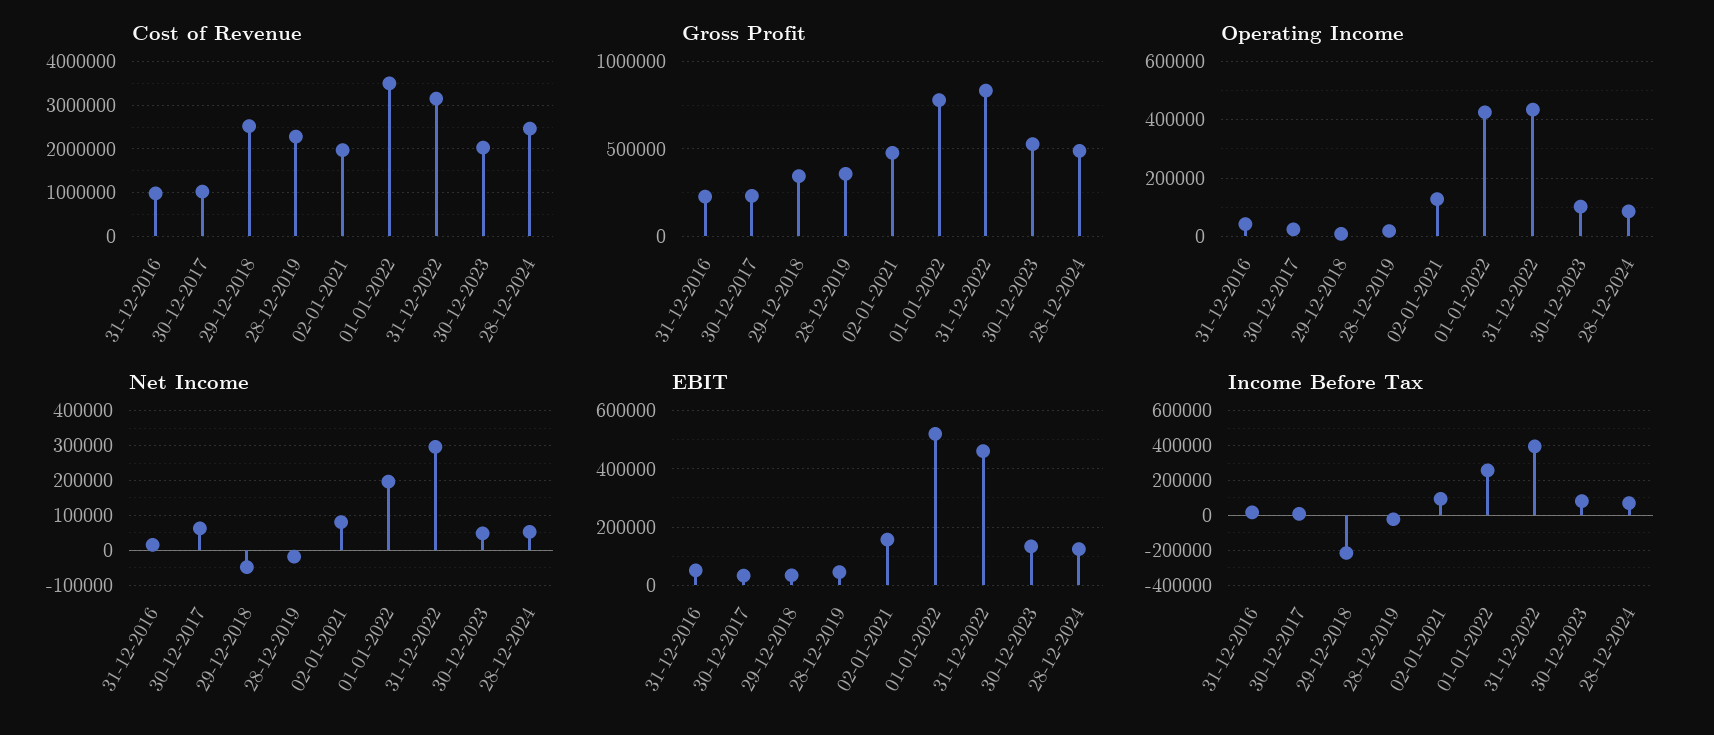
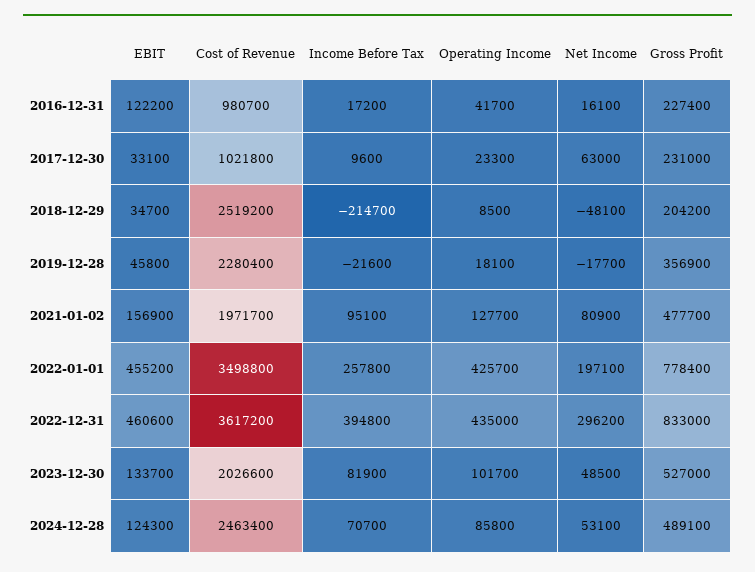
  {
    "Cost of Revenue": {
      "31-12-2016": 980700,
      "30-12-2017": 1021800,
      "29-12-2018": 2519200,
      "28-12-2019": 2280400,
      "02-01-2021": 1971700,
      "01-01-2022": 3498800,
-     "31-12-2022": 3200000,
+     "31-12-2022": 3617200,
      "30-12-2023": 2026600,
      "28-12-2024": 2463400
    },
    "Gross Profit": {
      "31-12-2016": 227400,
      "30-12-2017": 231000,
-     "29-12-2018": 350000,
+     "29-12-2018": 204200,
      "28-12-2019": 356900,
      "02-01-2021": 477700,
      "01-01-2022": 778400,
      "31-12-2022": 833000,
      "30-12-2023": 527000,
      "28-12-2024": 489100
    },
    "Operating Income": {
      "31-12-2016": 41700,
      "30-12-2017": 23300,
      "29-12-2018": 8500,
      "28-12-2019": 18100,
      "02-01-2021": 127700,
      "01-01-2022": 425700,
      "31-12-2022": 435000,
      "30-12-2023": 101700,
      "28-12-2024": 85800
    },
    "Net Income": {
      "31-12-2016": 16100,
      "30-12-2017": 63000,
      "29-12-2018": -48100,
      "28-12-2019": -17700,
      "02-01-2021": 80900,
      "01-01-2022": 197100,
      "31-12-2022": 296200,
      "30-12-2023": 48500,
      "28-12-2024": 53100
    },
    "EBIT": {
-     "31-12-2016": 50000,
+     "31-12-2016": 122200,
      "30-12-2017": 33100,
      "29-12-2018": 34700,
      "28-12-2019": 45800,
      "02-01-2021": 156900,
-     "01-01-2022": 525000,
+     "01-01-2022": 455200,
      "31-12-2022": 460600,
      "30-12-2023": 133700,
      "28-12-2024": 124300
    },
    "Income Before Tax": {
      "31-12-2016": 17200,
      "30-12-2017": 9600,
      "29-12-2018": -214700,
      "28-12-2019": -21600,
      "02-01-2021": 95100,
      "01-01-2022": 257800,
      "31-12-2022": 394800,
      "30-12-2023": 81900,
      "28-12-2024": 70700
    }
  }

